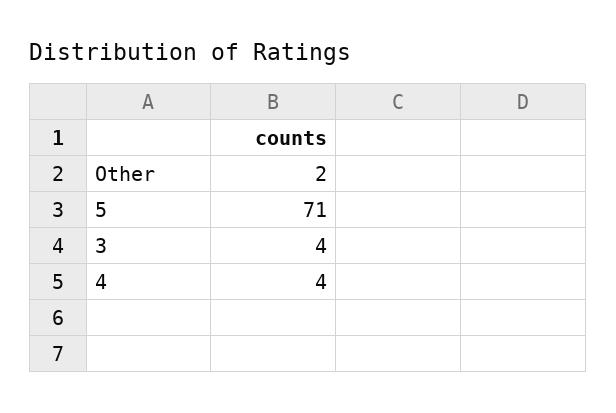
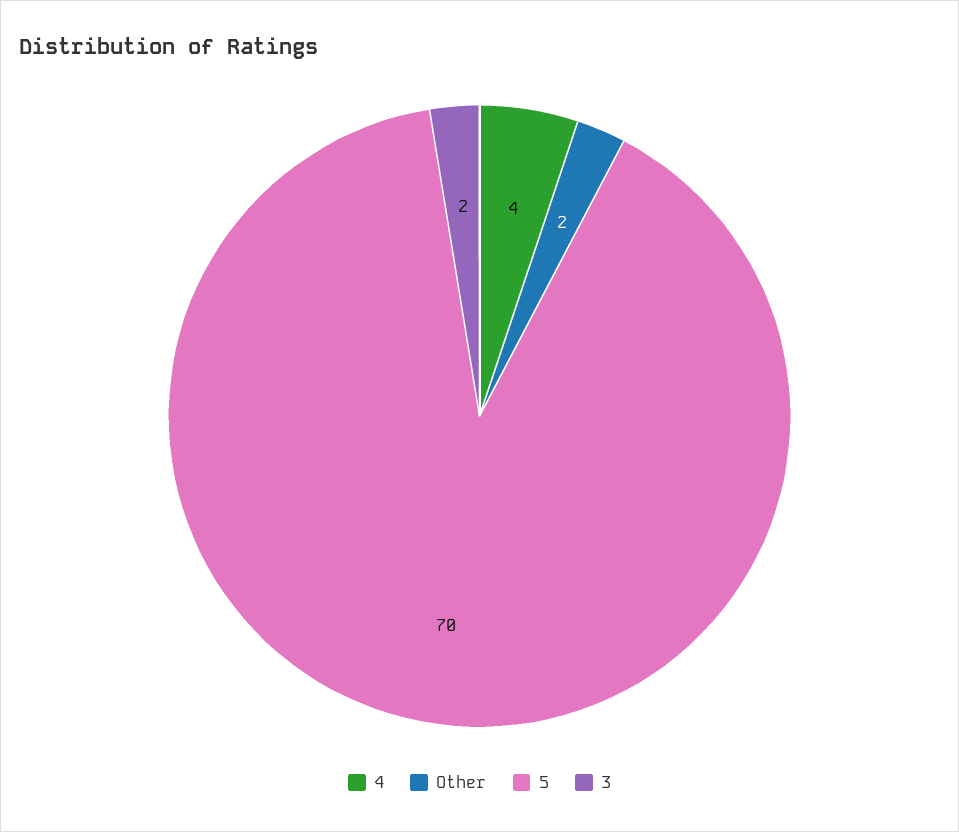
  {
    "Other": 2,
-   "5": 71,
+   "5": 70,
-   "3": 4,
+   "3": 2,
    "4": 4
  }

